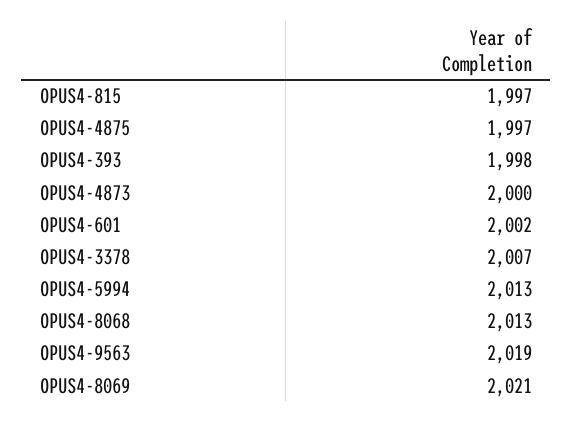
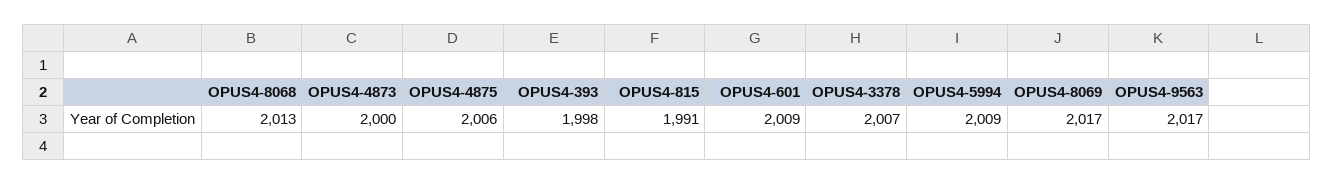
  {
-   "OPUS4-815": 1997,
+   "OPUS4-815": 1991,
-   "OPUS4-4875": 1997,
+   "OPUS4-4875": 2006,
    "OPUS4-393": 1998,
    "OPUS4-4873": 2000,
-   "OPUS4-601": 2002,
+   "OPUS4-601": 2009,
    "OPUS4-3378": 2007,
-   "OPUS4-5994": 2013,
+   "OPUS4-5994": 2009,
    "OPUS4-8068": 2013,
-   "OPUS4-9563": 2019,
+   "OPUS4-9563": 2017,
-   "OPUS4-8069": 2021
+   "OPUS4-8069": 2017
  }

